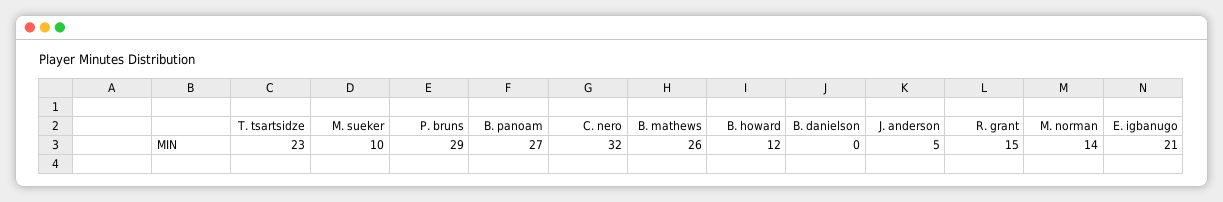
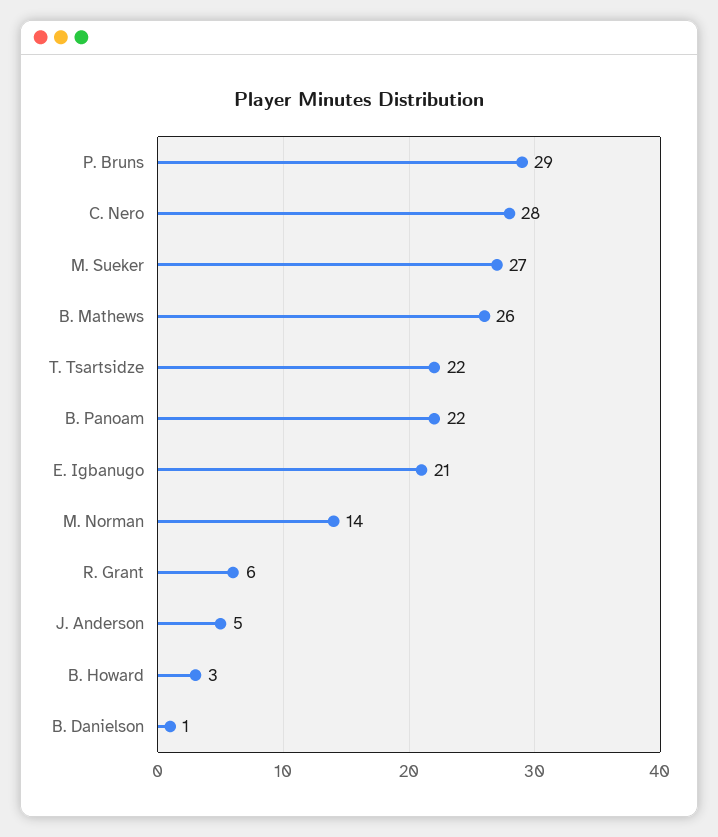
  {
-   "T. tsartsidze": 23,
+   "T. tsartsidze": 22,
-   "M. sueker": 10,
+   "M. sueker": 27,
    "P. bruns": 29,
-   "B. panoam": 27,
+   "B. panoam": 22,
-   "C. nero": 32,
+   "C. nero": 28,
    "B. mathews": 26,
-   "B. howard": 12,
+   "B. howard": 3,
-   "B. danielson": 0,
+   "B. danielson": 1,
    "J. anderson": 5,
-   "R. grant": 15,
+   "R. grant": 6,
    "M. norman": 14,
    "E. igbanugo": 21
  }

